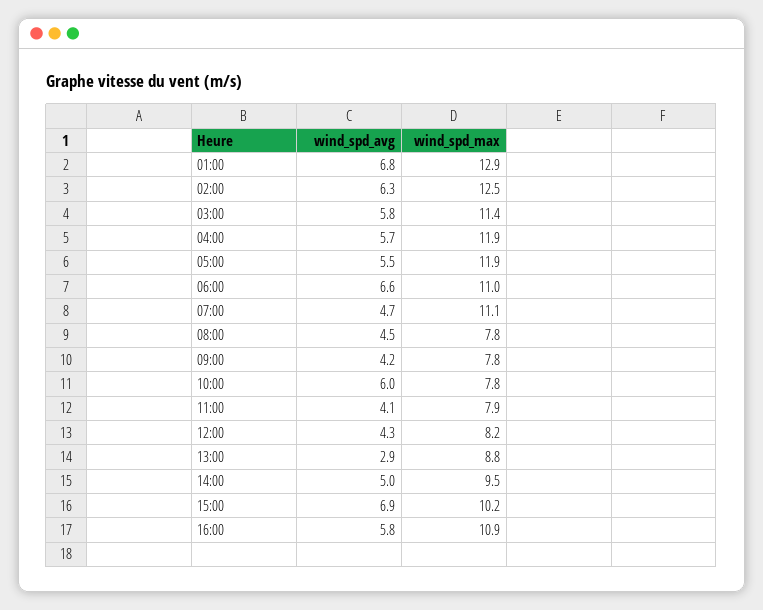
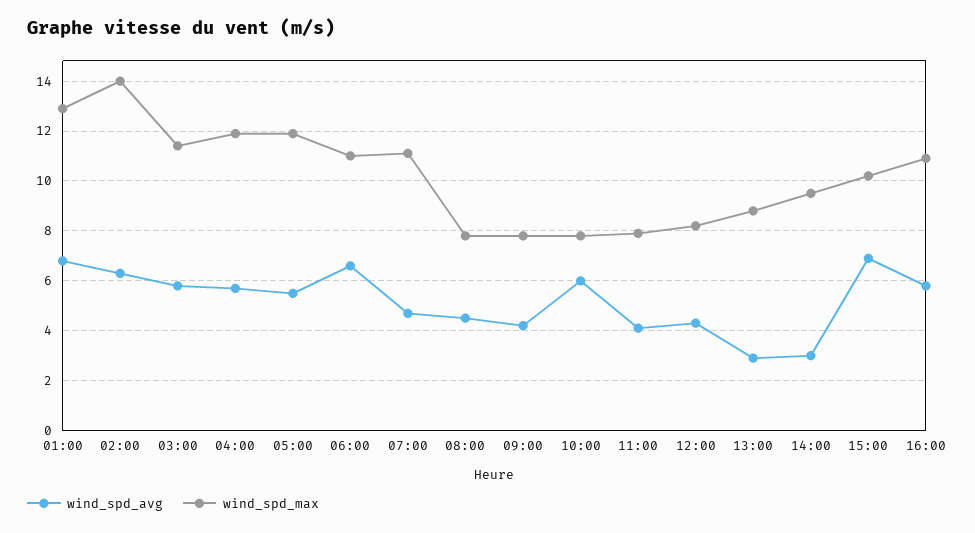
  {
    "wind_spd_avg": {
      "01:00": 6.8,
      "02:00": 6.3,
      "03:00": 5.8,
      "04:00": 5.7,
      "05:00": 5.5,
      "06:00": 6.6,
      "07:00": 4.7,
      "08:00": 4.5,
      "09:00": 4.2,
      "10:00": 6,
      "11:00": 4.1,
      "12:00": 4.3,
      "13:00": 2.9,
-     "14:00": 5,
+     "14:00": 3,
      "15:00": 6.9,
      "16:00": 5.8
    },
    "wind_spd_max": {
      "01:00": 12.9,
-     "02:00": 12.5,
+     "02:00": 14,
      "03:00": 11.4,
      "04:00": 11.9,
      "05:00": 11.9,
      "06:00": 11,
      "07:00": 11.1,
      "08:00": 7.8,
      "09:00": 7.8,
      "10:00": 7.8,
      "11:00": 7.9,
      "12:00": 8.2,
      "13:00": 8.8,
      "14:00": 9.5,
      "15:00": 10.2,
      "16:00": 10.9
    }
  }

